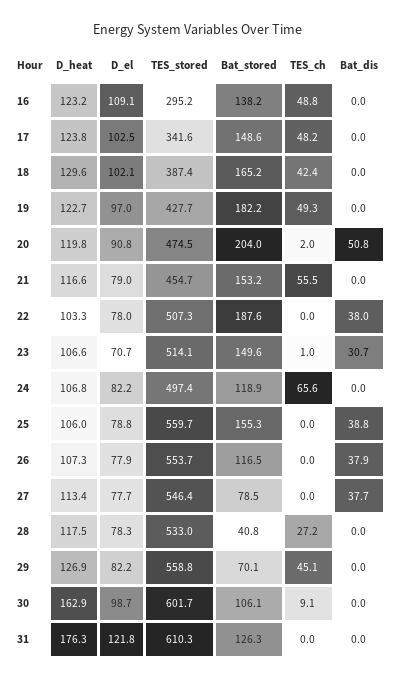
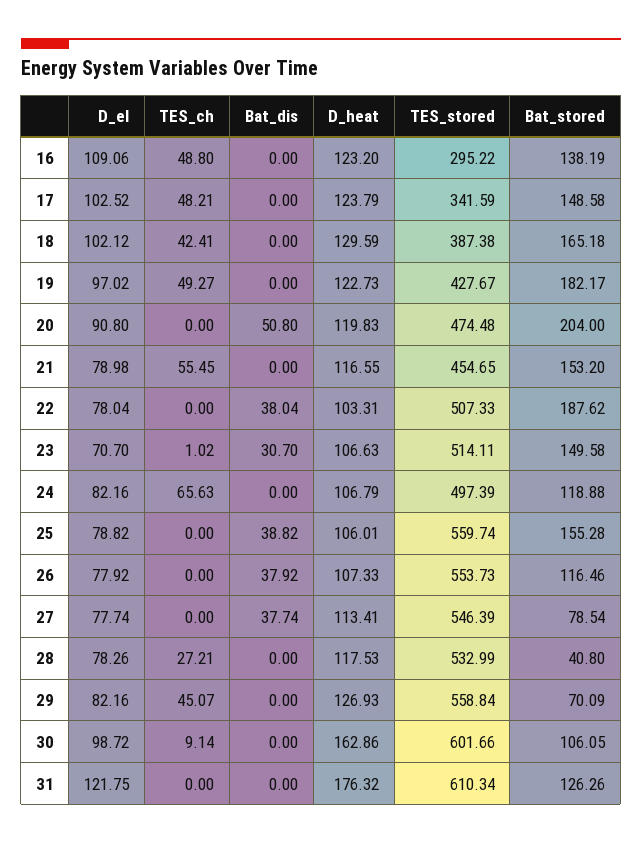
  {
    "D_heat": {
      "16": 123.2,
      "17": 123.79,
      "18": 129.59,
      "19": 122.73,
      "20": 119.83,
      "21": 116.55,
      "22": 103.31,
      "23": 106.63,
      "24": 106.79,
      "25": 106.01,
      "26": 107.33,
      "27": 113.41,
      "28": 117.53,
      "29": 126.93,
      "30": 162.86,
      "31": 176.32
    },
    "D_el": {
      "16": 109.06,
      "17": 102.52,
      "18": 102.12,
      "19": 97.02,
      "20": 90.8,
      "21": 78.98,
      "22": 78.04,
      "23": 70.7,
      "24": 82.16,
      "25": 78.82,
      "26": 77.92,
      "27": 77.74,
      "28": 78.26,
      "29": 82.16,
      "30": 98.72,
      "31": 121.75
    },
    "TES_stored": {
      "16": 295.22,
      "17": 341.59,
      "18": 387.38,
      "19": 427.67,
      "20": 474.48,
      "21": 454.65,
      "22": 507.33,
      "23": 514.11,
      "24": 497.39,
      "25": 559.74,
      "26": 553.73,
      "27": 546.39,
      "28": 532.99,
      "29": 558.84,
      "30": 601.66,
      "31": 610.34
    },
    "Bat_stored": {
      "16": 138.19,
      "17": 148.58,
      "18": 165.18,
      "19": 182.17,
      "20": 204,
      "21": 153.2,
      "22": 187.62,
      "23": 149.58,
      "24": 118.88,
      "25": 155.28,
      "26": 116.46,
      "27": 78.54,
      "28": 40.8,
      "29": 70.09,
      "30": 106.05,
      "31": 126.26
    },
    "TES_ch": {
      "16": 48.8,
      "17": 48.21,
      "18": 42.41,
      "19": 49.27,
-     "20": 2,
+     "20": 0,
      "21": 55.45,
      "22": 0,
      "23": 1.02,
      "24": 65.63,
      "25": 0,
      "26": 0,
      "27": 0,
      "28": 27.21,
      "29": 45.07,
      "30": 9.14,
      "31": 0
    },
    "Bat_dis": {
      "16": 0,
      "17": 0,
      "18": 0,
      "19": 0,
      "20": 50.8,
      "21": 0,
      "22": 38.04,
      "23": 30.7,
      "24": 0,
      "25": 38.82,
      "26": 37.92,
      "27": 37.74,
      "28": 0,
      "29": 0,
      "30": 0,
      "31": 0
    }
  }

